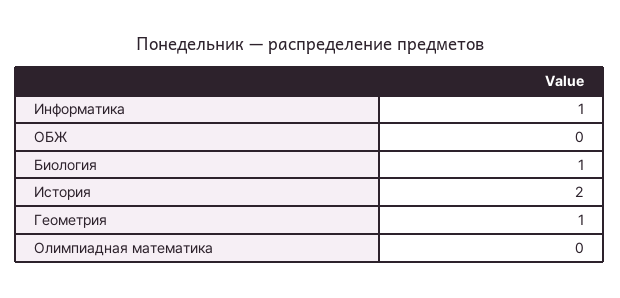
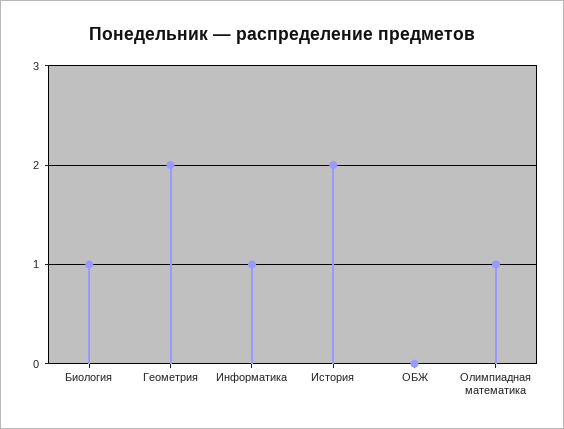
  {
    "Информатика": 1,
    "ОБЖ": 0,
    "Биология": 1,
    "История": 2,
-   "Геометрия": 1,
+   "Геометрия": 2,
-   "Олимпиадная математика": 0
+   "Олимпиадная математика": 1
  }

